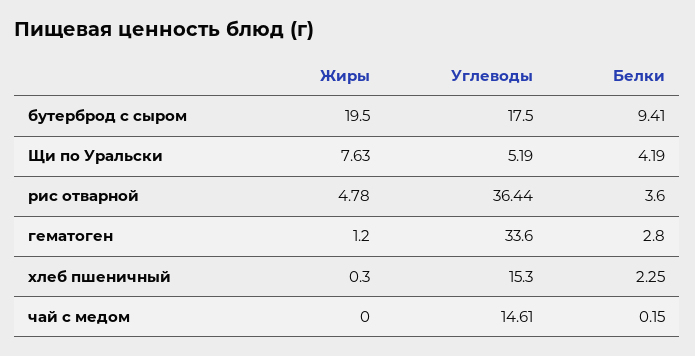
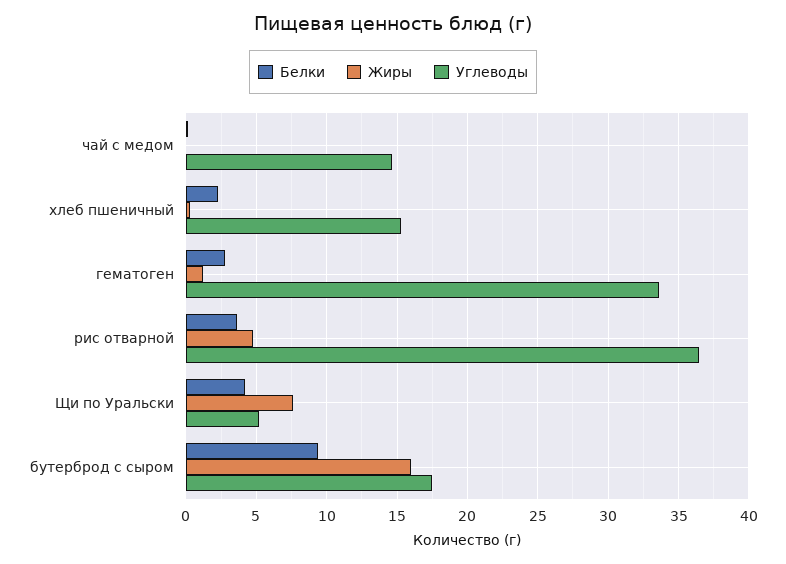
  {
    "Жиры": {
-     "бутерброд с сыром": 19.5,
+     "бутерброд с сыром": 16,
      "Щи по Уральски": 7.63,
      "рис отварной": 4.78,
      "гематоген": 1.2,
      "хлеб пшеничный": 0.3,
      "чай с медом": 0
    },
    "Углеводы": {
      "бутерброд с сыром": 17.5,
      "Щи по Уральски": 5.19,
      "рис отварной": 36.44,
      "гематоген": 33.6,
      "хлеб пшеничный": 15.3,
      "чай с медом": 14.61
    },
    "Белки": {
      "бутерброд с сыром": 9.41,
      "Щи по Уральски": 4.19,
      "рис отварной": 3.6,
      "гематоген": 2.8,
      "хлеб пшеничный": 2.25,
      "чай с медом": 0.15
    }
  }

